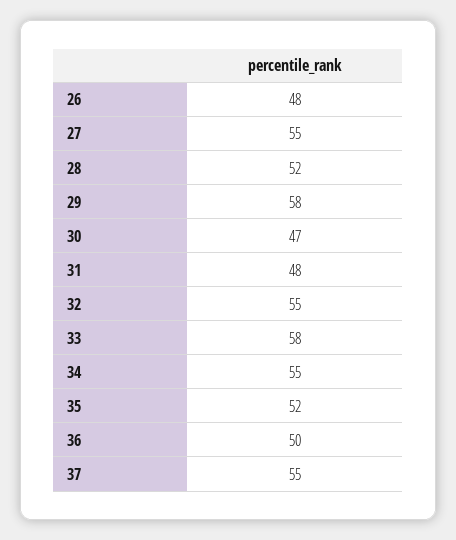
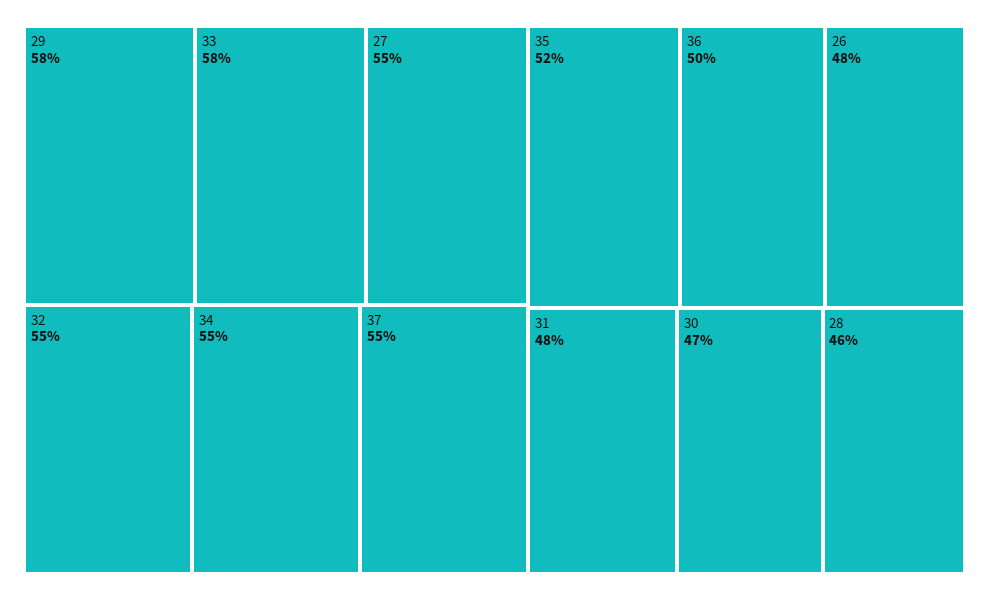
  {
    "26": 48,
    "27": 55,
-   "28": 52,
+   "28": 46,
    "29": 58,
    "30": 47,
    "31": 48,
    "32": 55,
    "33": 58,
    "34": 55,
    "35": 52,
    "36": 50,
    "37": 55
  }

